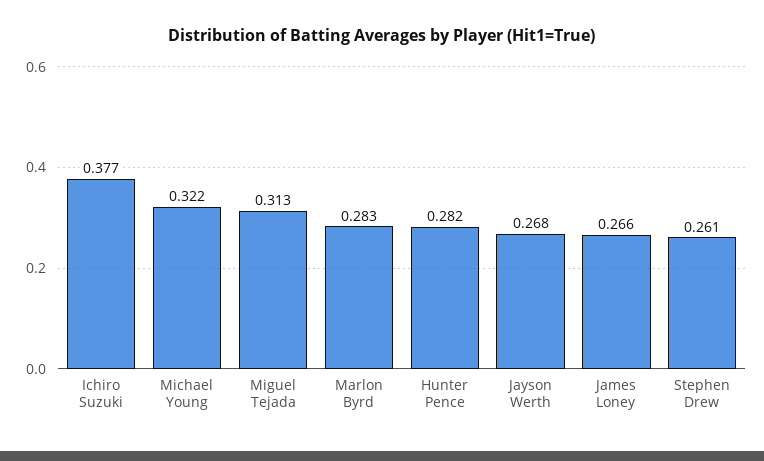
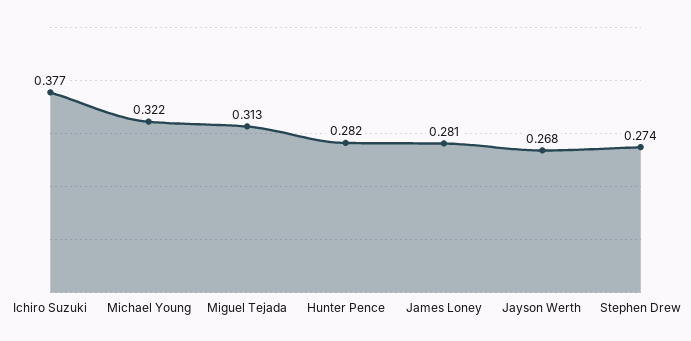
  {
    "Ichiro Suzuki": 0.377,
    "Michael Young": 0.322,
    "Miguel Tejada": 0.313,
-   "Marlon Byrd": 0.283,
    "Hunter Pence": 0.282,
    "Jayson Werth": 0.268,
-   "James Loney": 0.266,
+   "James Loney": 0.281,
-   "Stephen Drew": 0.261
+   "Stephen Drew": 0.274
  }

